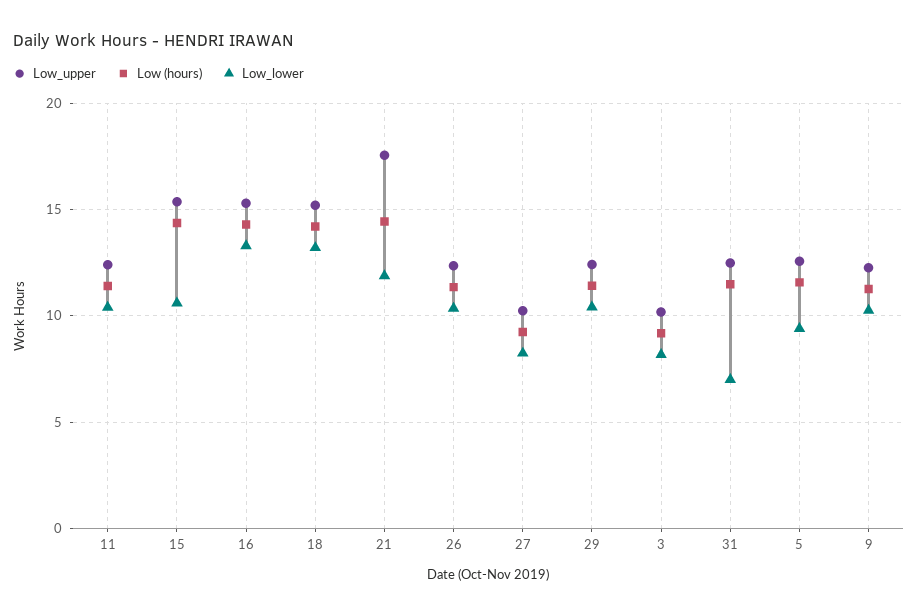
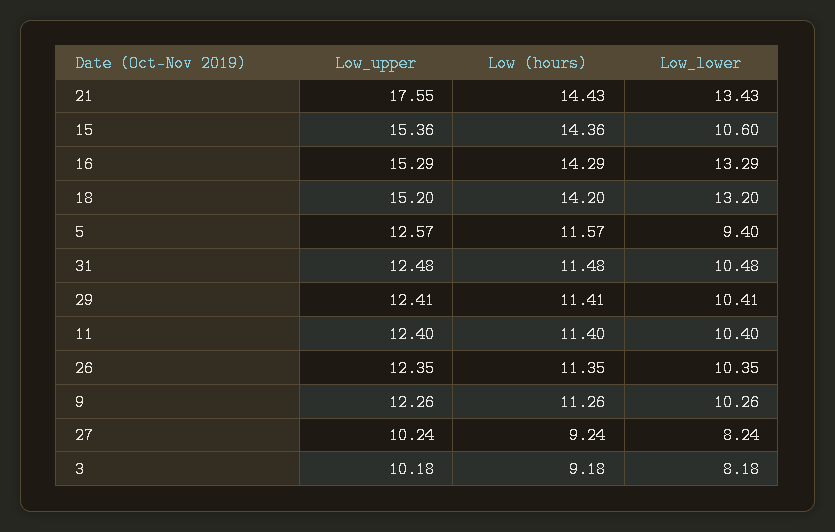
  {
    "Low_upper": {
      "11": 12.4,
      "15": 15.36,
      "16": 15.29,
      "18": 15.2,
      "21": 17.55,
      "26": 12.35,
      "27": 10.24,
      "29": 12.41,
      "3": 10.18,
      "31": 12.48,
      "5": 12.57,
      "9": 12.26
    },
    "Low (hours)": {
      "11": 11.4,
      "15": 14.36,
      "16": 14.29,
      "18": 14.2,
      "21": 14.43,
      "26": 11.35,
      "27": 9.24,
      "29": 11.41,
      "3": 9.18,
      "31": 11.48,
      "5": 11.57,
      "9": 11.26
    },
    "Low_lower": {
      "11": 10.4,
      "15": 10.6,
      "16": 13.29,
      "18": 13.2,
-     "21": 12,
+     "21": 13.43,
      "26": 10.35,
      "27": 8.24,
      "29": 10.41,
      "3": 8.18,
-     "31": 7,
+     "31": 10.48,
      "5": 9.4,
      "9": 10.26
    }
  }

